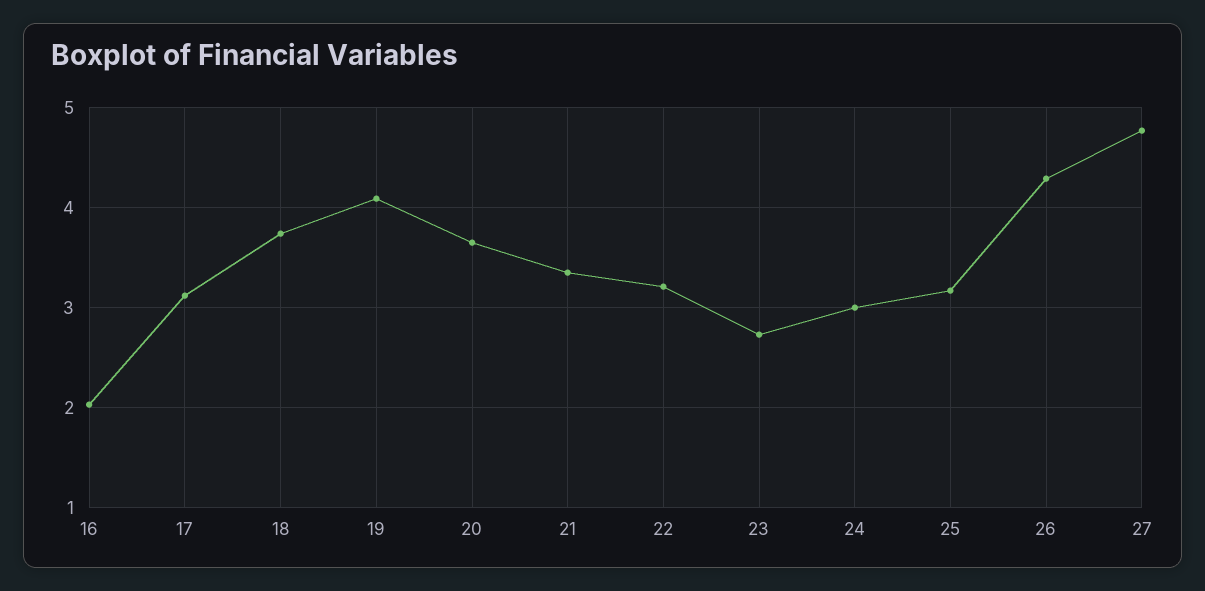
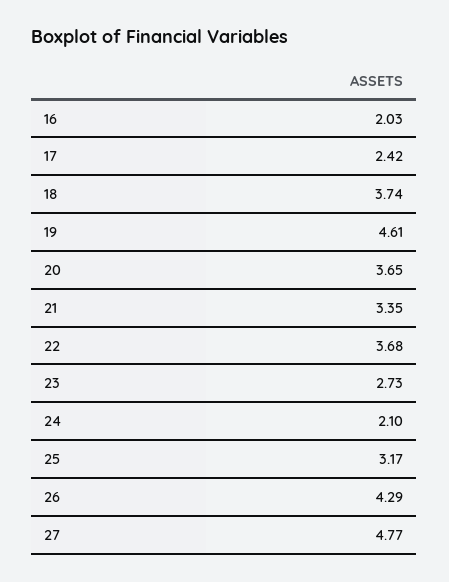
  {
    "16": 2.03,
-   "17": 3.1,
+   "17": 2.42,
    "18": 3.74,
-   "19": 4.1,
+   "19": 4.61,
    "20": 3.65,
    "21": 3.35,
-   "22": 3.2,
+   "22": 3.68,
    "23": 2.73,
-   "24": 3,
+   "24": 2.1,
    "25": 3.17,
    "26": 4.29,
    "27": 4.77
  }

